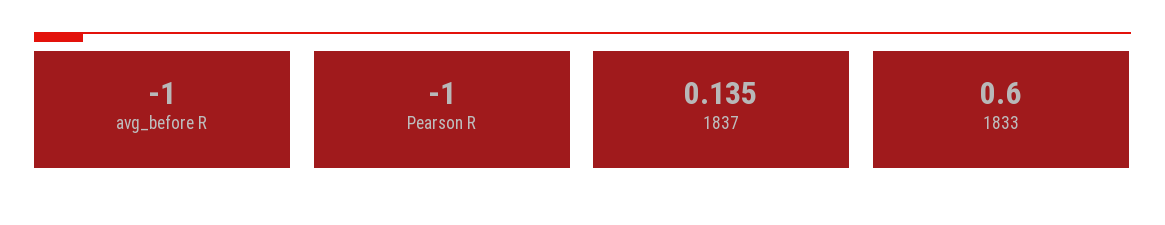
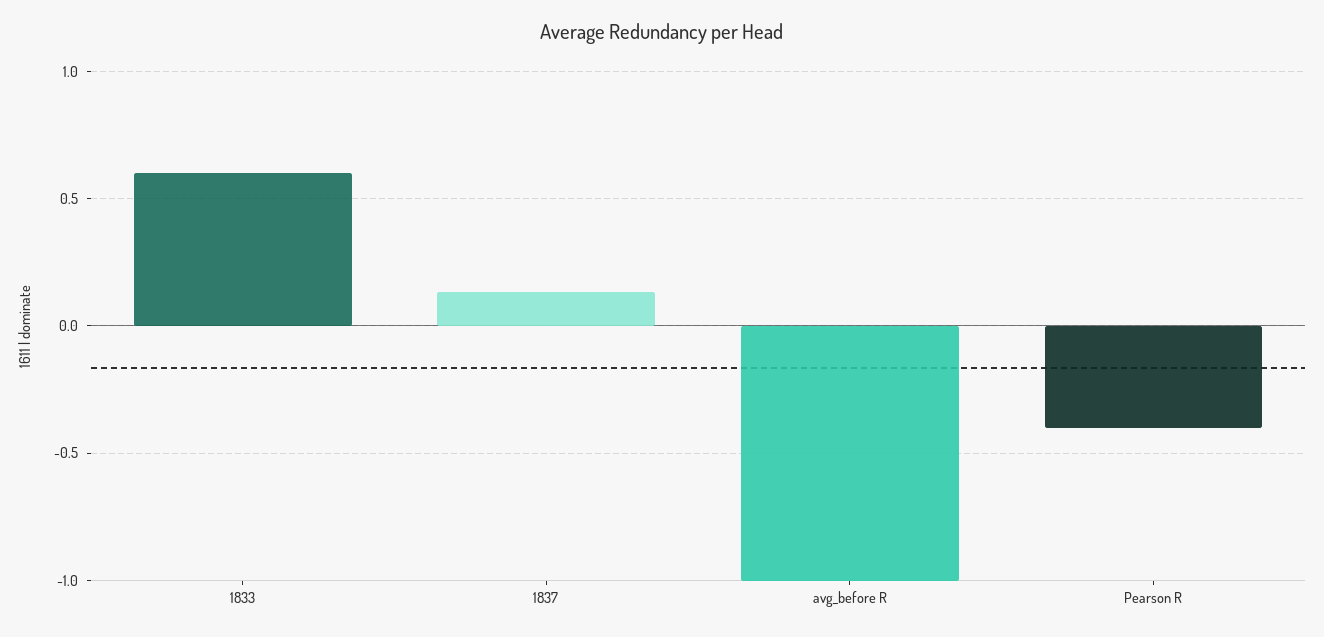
  {
    "avg_before R": -1,
-   "Pearson R": -1,
+   "Pearson R": -0.4,
    "1837": 0.135,
    "1833": 0.6
  }

